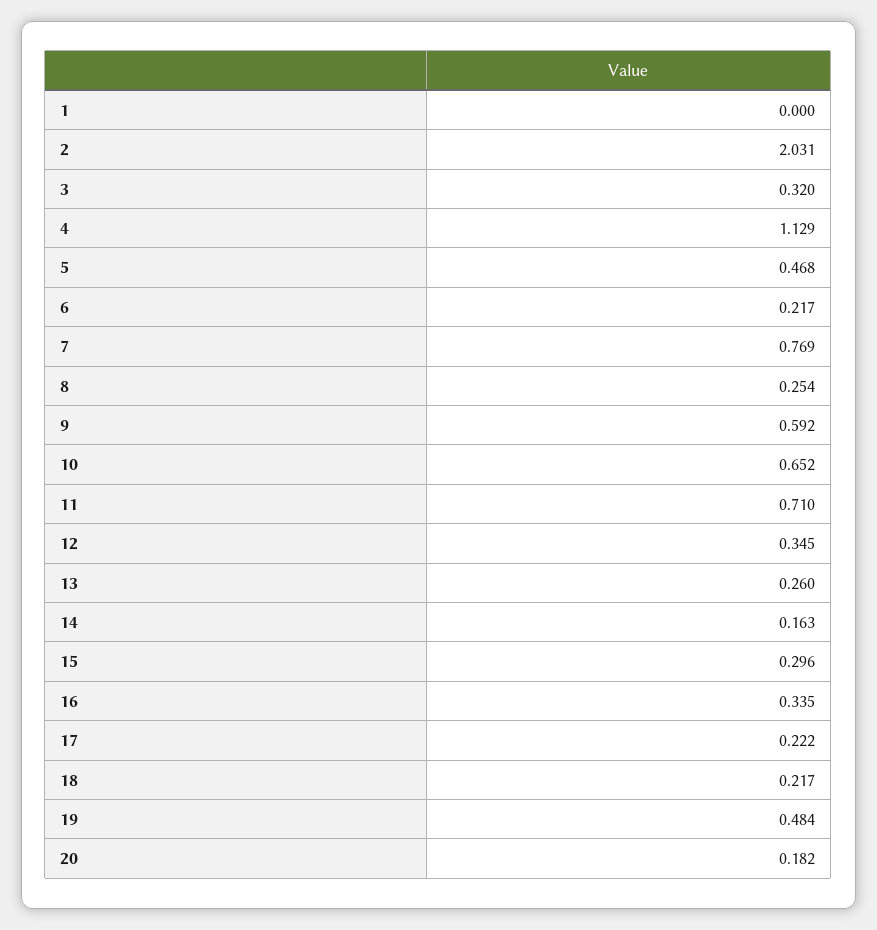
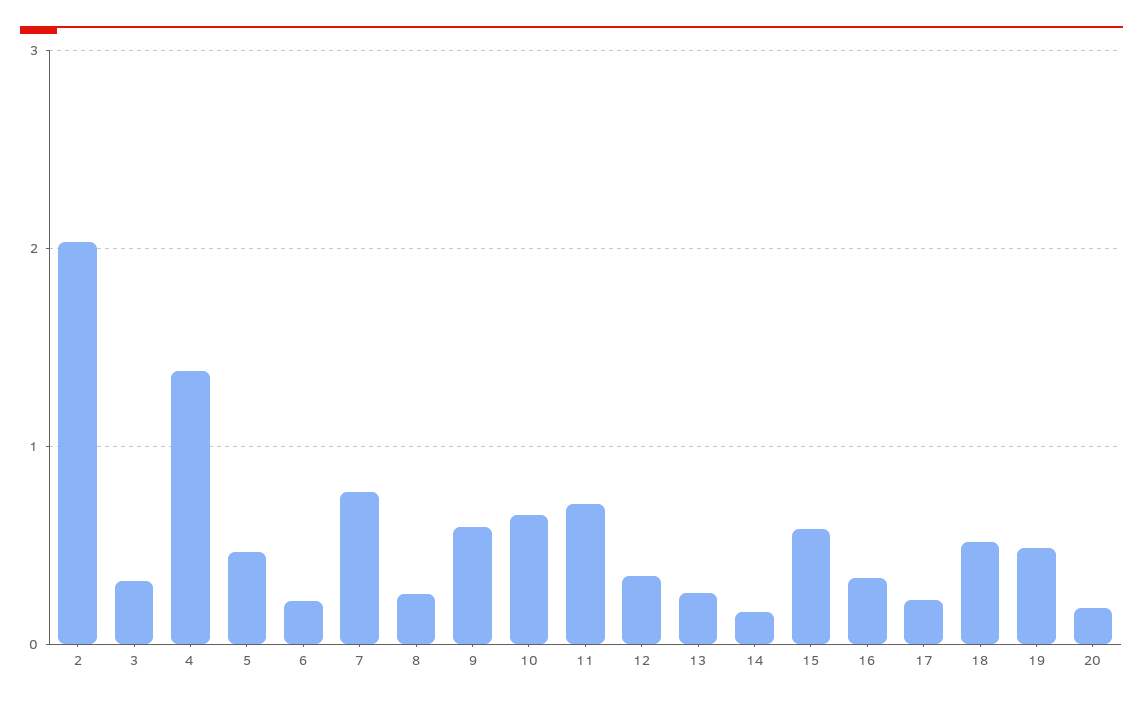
  {
-   "1": 0,
    "2": 2.031,
    "3": 0.32,
-   "4": 1.129,
+   "4": 1.4,
    "5": 0.468,
    "6": 0.217,
    "7": 0.769,
    "8": 0.254,
    "9": 0.592,
    "10": 0.652,
    "11": 0.71,
    "12": 0.345,
    "13": 0.26,
    "14": 0.163,
-   "15": 0.296,
+   "15": 0.6,
    "16": 0.335,
    "17": 0.222,
-   "18": 0.217,
+   "18": 0.5,
    "19": 0.484,
    "20": 0.182
  }

